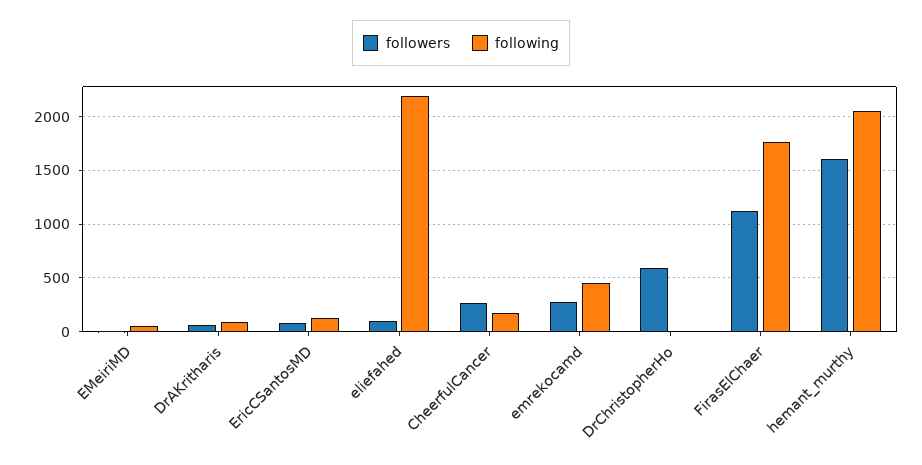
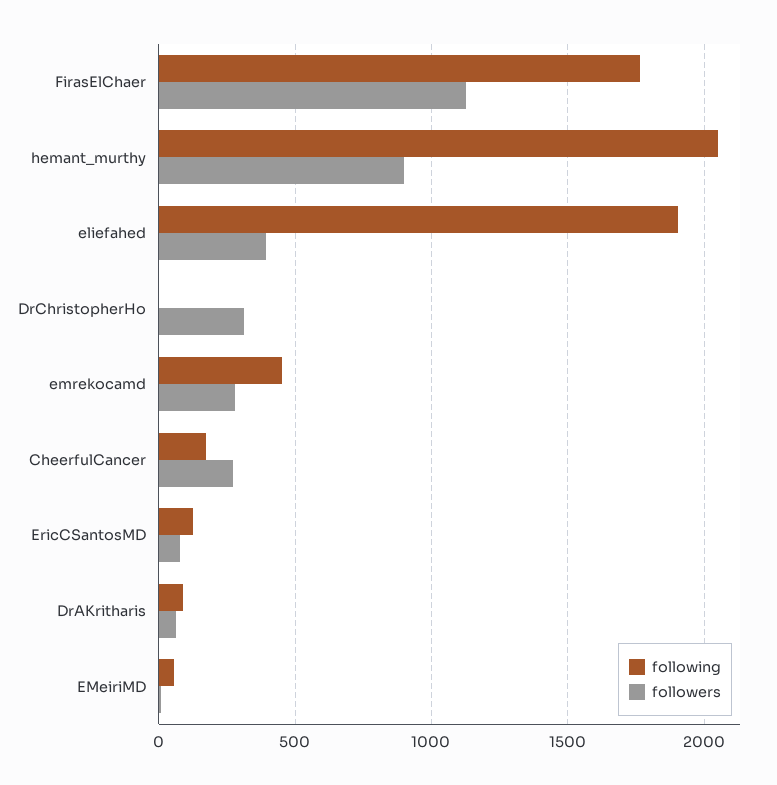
  {
    "followers": {
      "EMeiriMD": 0,
      "DrAKritharis": 50,
      "EricCSantosMD": 100,
-     "eliefahed": 100,
+     "eliefahed": 400,
      "CheerfulCancer": 250,
      "emrekocamd": 300,
-     "DrChristopherHo": 600,
+     "DrChristopherHo": 300,
      "FirasElChaer": 1150,
-     "hemant_murthy": 1600
+     "hemant_murthy": 900
    },
    "following": {
      "EMeiriMD": 50,
      "DrAKritharis": 100,
      "EricCSantosMD": 150,
-     "eliefahed": 2200,
+     "eliefahed": 1900,
      "CheerfulCancer": 150,
      "emrekocamd": 450,
      "DrChristopherHo": 0,
      "FirasElChaer": 1750,
      "hemant_murthy": 2050
    }
  }

